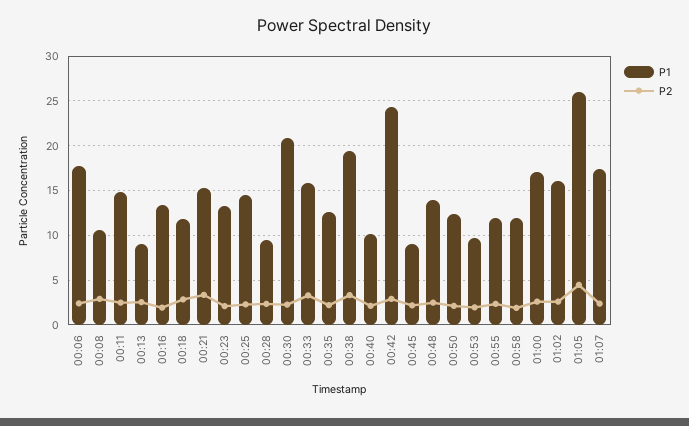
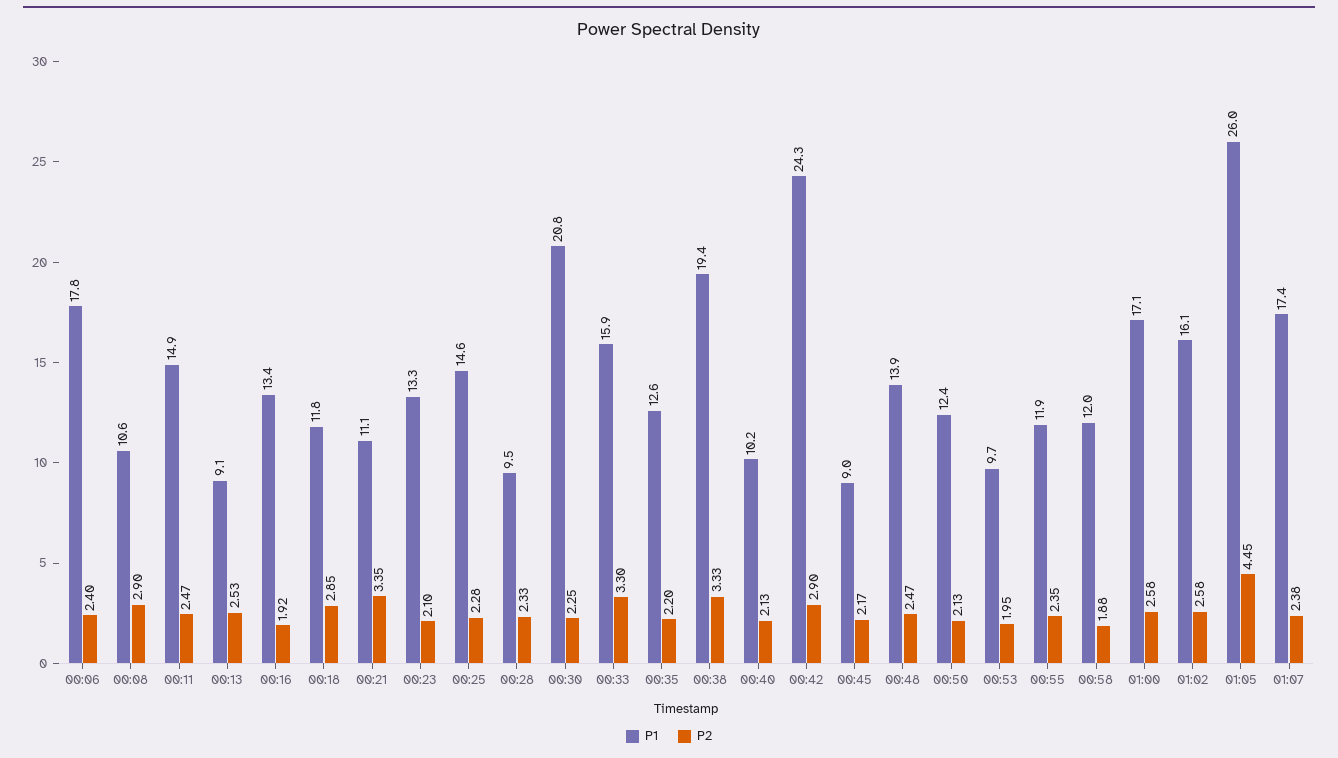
  {
    "P1": {
      "00:06": 17.8,
      "00:08": 10.6,
      "00:11": 14.9,
      "00:13": 9.1,
      "00:16": 13.4,
      "00:18": 11.8,
-     "00:21": 15,
+     "00:21": 11.1,
      "00:23": 13.3,
      "00:25": 14.6,
      "00:28": 9.5,
      "00:30": 20.8,
      "00:33": 15.9,
      "00:35": 12.6,
      "00:38": 19.4,
      "00:40": 10.2,
      "00:42": 24.3,
      "00:45": 9,
      "00:48": 13.9,
      "00:50": 12.4,
      "00:53": 9.7,
      "00:55": 11.9,
      "00:58": 12,
      "01:00": 17.1,
      "01:02": 16.1,
      "01:05": 26,
      "01:07": 17.4
    },
    "P2": {
      "00:06": 2.4,
      "00:08": 2.9,
      "00:11": 2.47,
      "00:13": 2.53,
      "00:16": 1.92,
      "00:18": 2.85,
      "00:21": 3.35,
      "00:23": 2.1,
      "00:25": 2.28,
      "00:28": 2.33,
      "00:30": 2.25,
      "00:33": 3.3,
      "00:35": 2.2,
      "00:38": 3.33,
      "00:40": 2.13,
      "00:42": 2.9,
      "00:45": 2.17,
      "00:48": 2.47,
      "00:50": 2.13,
      "00:53": 1.95,
      "00:55": 2.35,
      "00:58": 1.88,
      "01:00": 2.58,
      "01:02": 2.58,
      "01:05": 4.45,
      "01:07": 2.38
    }
  }

